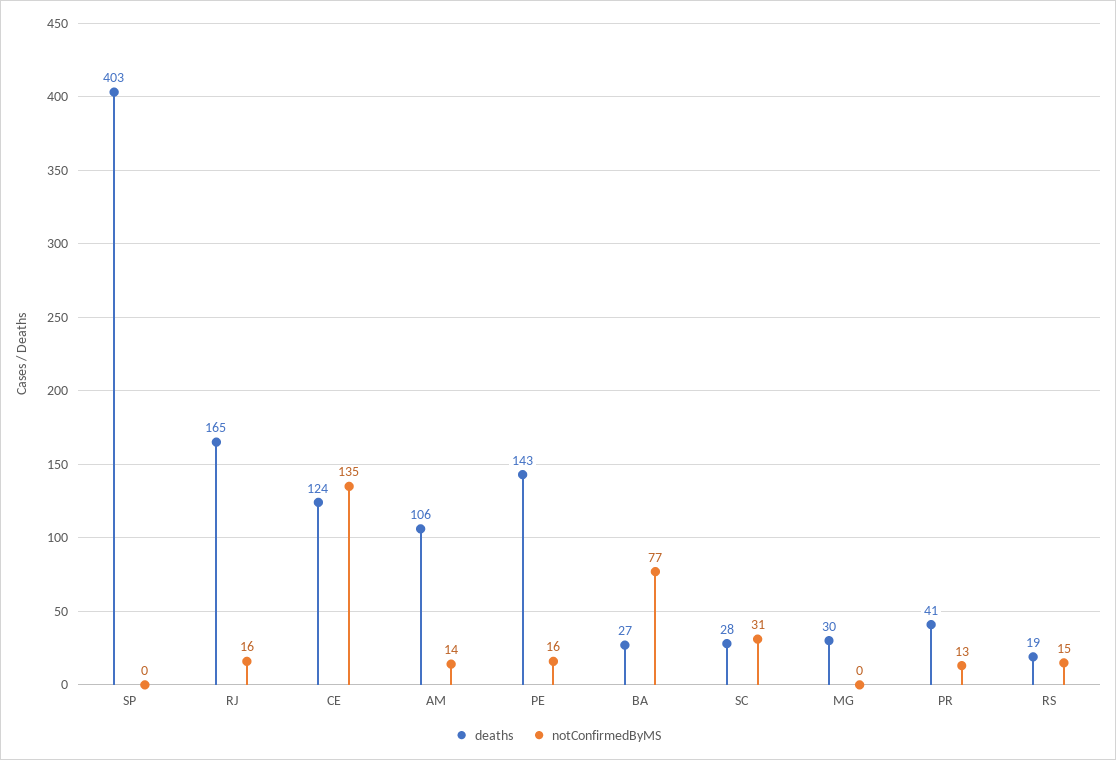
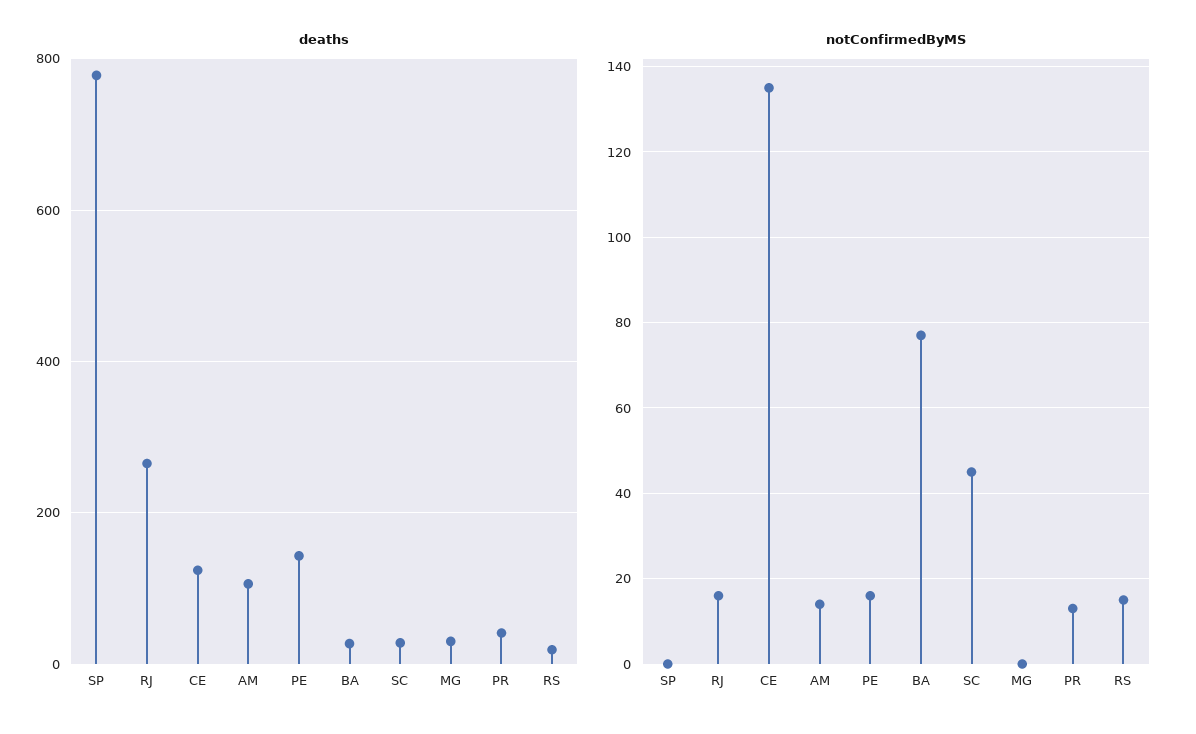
  {
    "deaths": {
-     "SP": 403,
+     "SP": 780,
-     "RJ": 165,
+     "RJ": 260,
      "CE": 124,
      "AM": 106,
      "PE": 143,
      "BA": 27,
      "SC": 28,
      "MG": 30,
      "PR": 41,
      "RS": 19
    },
    "notConfirmedByMS": {
      "SP": 0,
      "RJ": 16,
      "CE": 135,
      "AM": 14,
      "PE": 16,
      "BA": 77,
-     "SC": 31,
+     "SC": 45,
      "MG": 0,
      "PR": 13,
      "RS": 15
    }
  }

